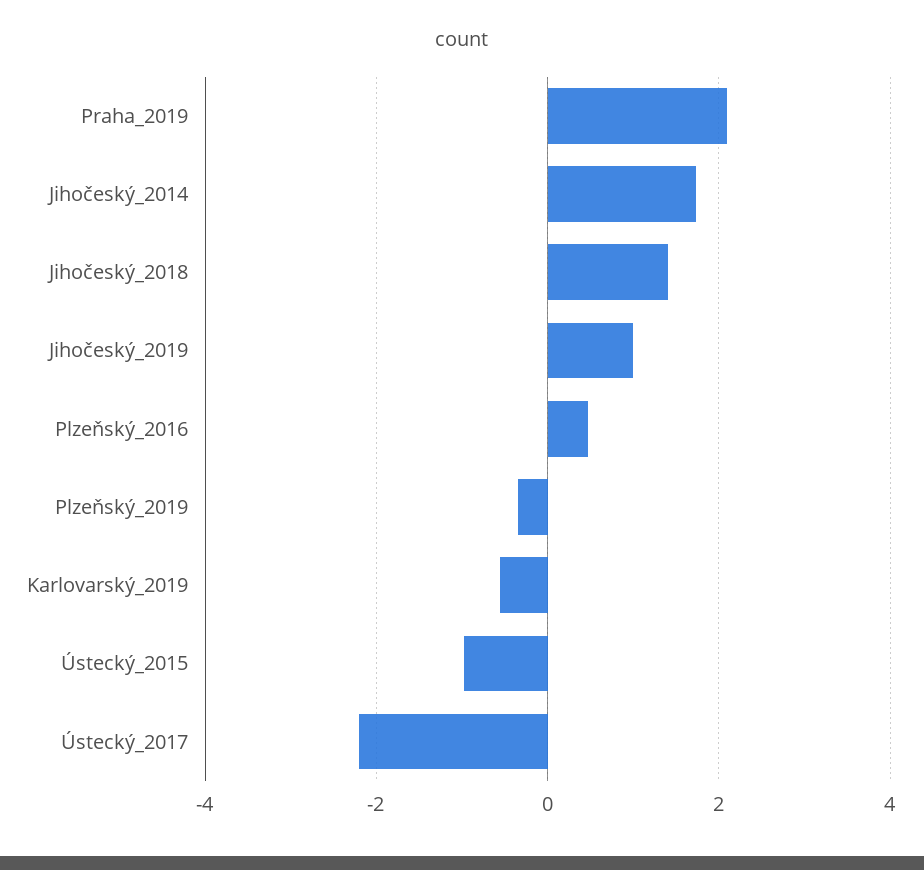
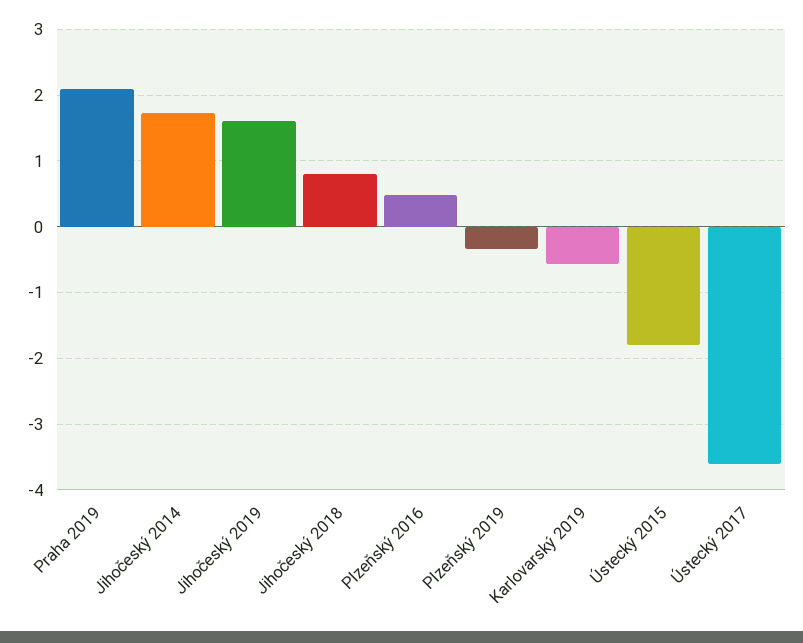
  {
    "Praha_2019": 2.1,
    "Jihočeský_2014": 1.7,
-   "Jihočeský_2018": 1.4,
+   "Jihočeský_2018": 0.8,
-   "Jihočeský_2019": 1,
+   "Jihočeský_2019": 1.6,
    "Plzeňský_2016": 0.5,
    "Plzeňský_2019": -0.3,
    "Karlovarský_2019": -0.6,
-   "Ústecký_2015": -1,
+   "Ústecký_2015": -1.8,
-   "Ústecký_2017": -2.2
+   "Ústecký_2017": -3.6
  }

